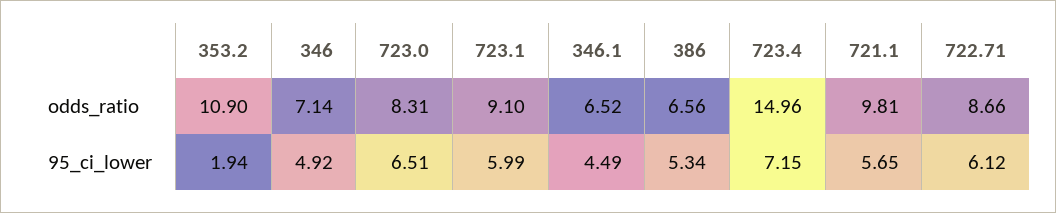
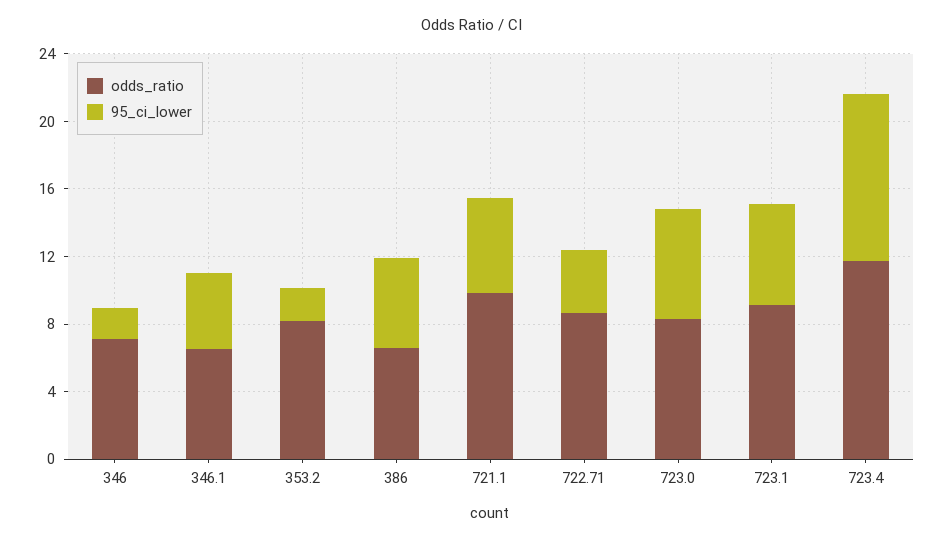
  {
    "odds_ratio": {
-     "353.2": 10.9,
+     "353.2": 8,
      "346": 7.14,
      "723.0": 8.31,
      "723.1": 9.1,
      "346.1": 6.52,
      "386": 6.56,
-     "723.4": 14.96,
+     "723.4": 12,
      "721.1": 9.81,
      "722.71": 8.66
    },
    "95_ci_lower": {
      "353.2": 1.94,
-     "346": 4.92,
+     "346": 2,
      "723.0": 6.51,
      "723.1": 5.99,
      "346.1": 4.49,
      "386": 5.34,
-     "723.4": 7.15,
+     "723.4": 10,
      "721.1": 5.65,
-     "722.71": 6.12
+     "722.71": 4
    }
  }

